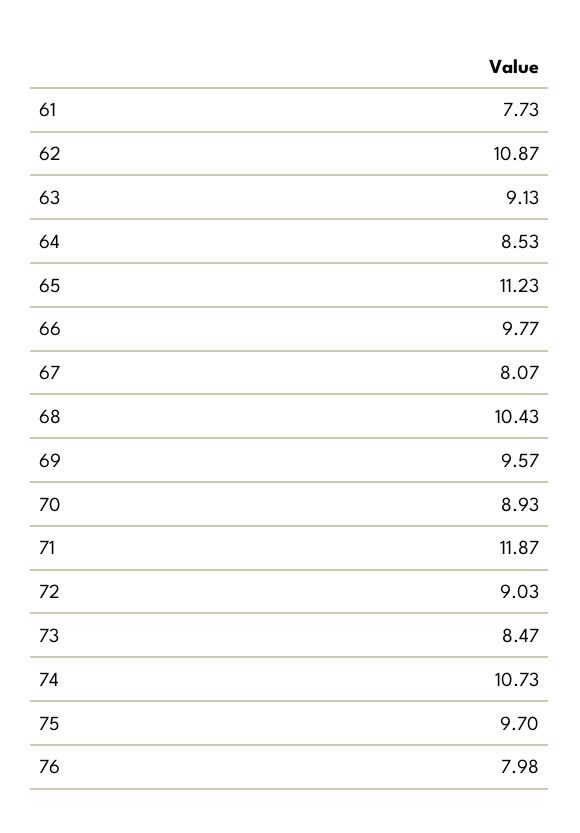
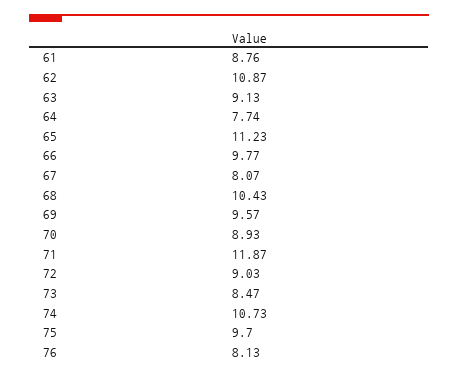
  {
-   "61": 7.73,
+   "61": 8.76,
    "62": 10.87,
    "63": 9.13,
-   "64": 8.53,
+   "64": 7.74,
    "65": 11.23,
    "66": 9.77,
    "67": 8.07,
    "68": 10.43,
    "69": 9.57,
    "70": 8.93,
    "71": 11.87,
    "72": 9.03,
    "73": 8.47,
    "74": 10.73,
    "75": 9.7,
-   "76": 7.98
+   "76": 8.13
  }

